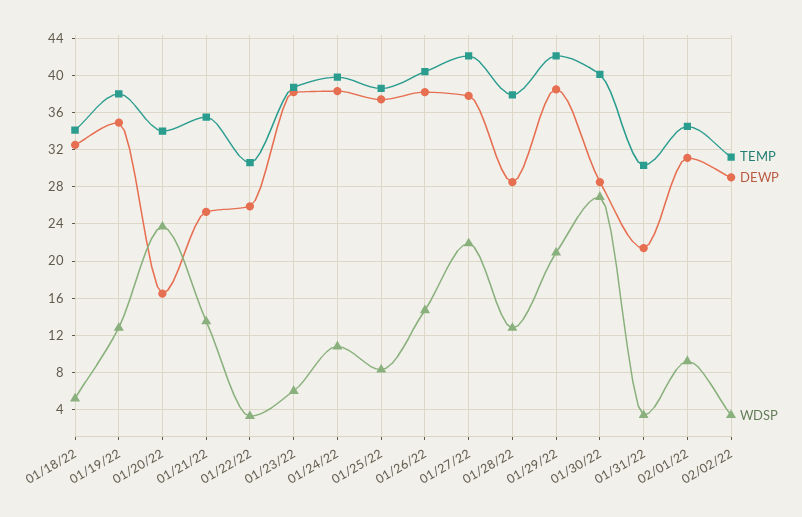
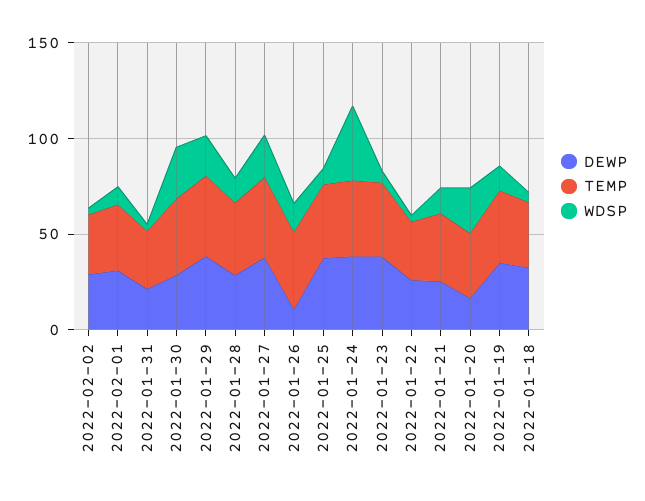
  {
    "TEMP": {
      "01/18/22": 34,
      "01/19/22": 38,
      "01/20/22": 34,
      "01/21/22": 36,
      "01/22/22": 31,
      "01/23/22": 39,
      "01/24/22": 40,
      "01/25/22": 39,
      "01/26/22": 40,
      "01/27/22": 42,
      "01/28/22": 38,
      "01/29/22": 42,
      "01/30/22": 40,
      "01/31/22": 30,
      "02/01/22": 35,
      "02/02/22": 31
    },
    "DEWP": {
      "01/18/22": 33,
      "01/19/22": 35,
      "01/20/22": 17,
      "01/21/22": 25,
      "01/22/22": 26,
      "01/23/22": 38,
      "01/24/22": 38,
      "01/25/22": 37,
-     "01/26/22": 38,
+     "01/26/22": 10,
      "01/27/22": 38,
      "01/28/22": 29,
      "01/29/22": 39,
      "01/30/22": 29,
      "01/31/22": 21,
      "02/01/22": 31,
      "02/02/22": 29
    },
    "WDSP": {
      "01/18/22": 5,
      "01/19/22": 13,
      "01/20/22": 24,
      "01/21/22": 14,
      "01/22/22": 3,
      "01/23/22": 6,
-     "01/24/22": 11,
+     "01/24/22": 40,
      "01/25/22": 8,
      "01/26/22": 15,
      "01/27/22": 22,
      "01/28/22": 13,
      "01/29/22": 21,
      "01/30/22": 27,
      "01/31/22": 3,
      "02/01/22": 9,
      "02/02/22": 3
    }
  }

